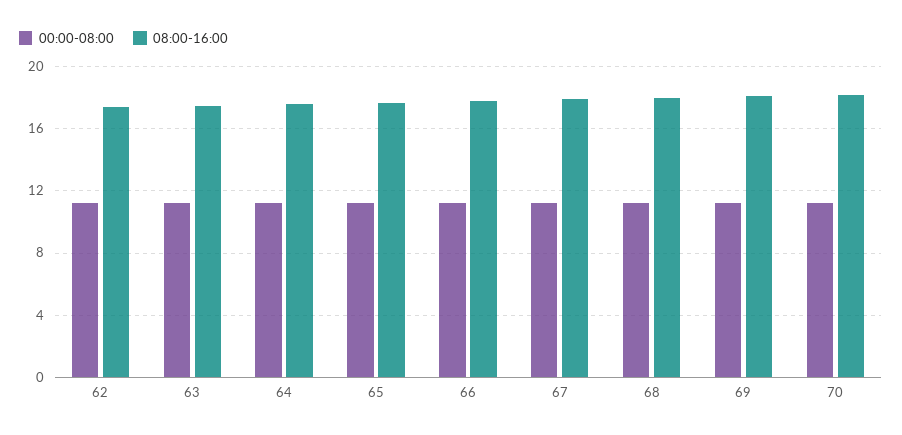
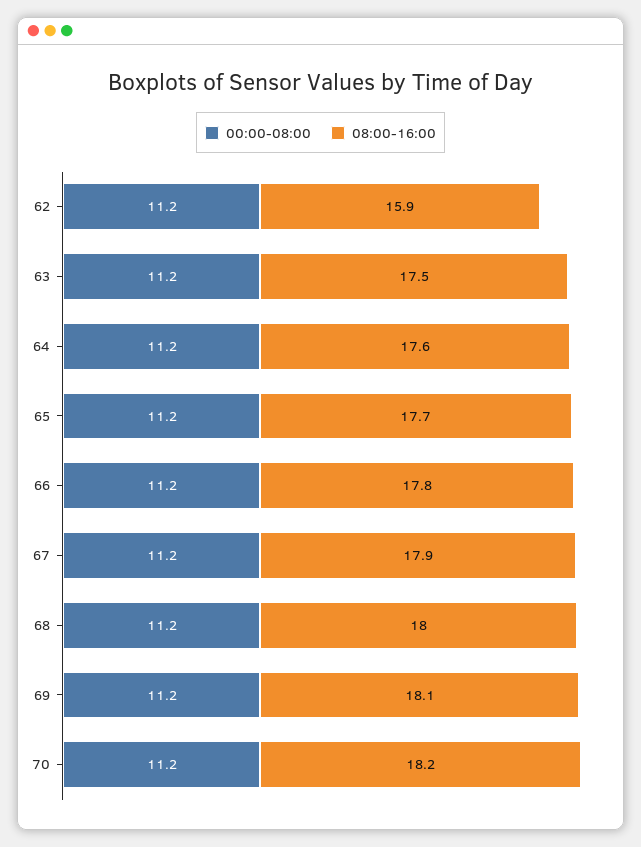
  {
    "00:00-08:00": {
      "62": 11.2,
      "63": 11.2,
      "64": 11.2,
      "65": 11.2,
      "66": 11.2,
      "67": 11.2,
      "68": 11.2,
      "69": 11.2,
      "70": 11.2
    },
    "08:00-16:00": {
-     "62": 17.5,
+     "62": 15.9,
      "63": 17.5,
      "64": 17.6,
      "65": 17.7,
      "66": 17.8,
      "67": 17.9,
      "68": 18,
      "69": 18.1,
      "70": 18.2
    }
  }

